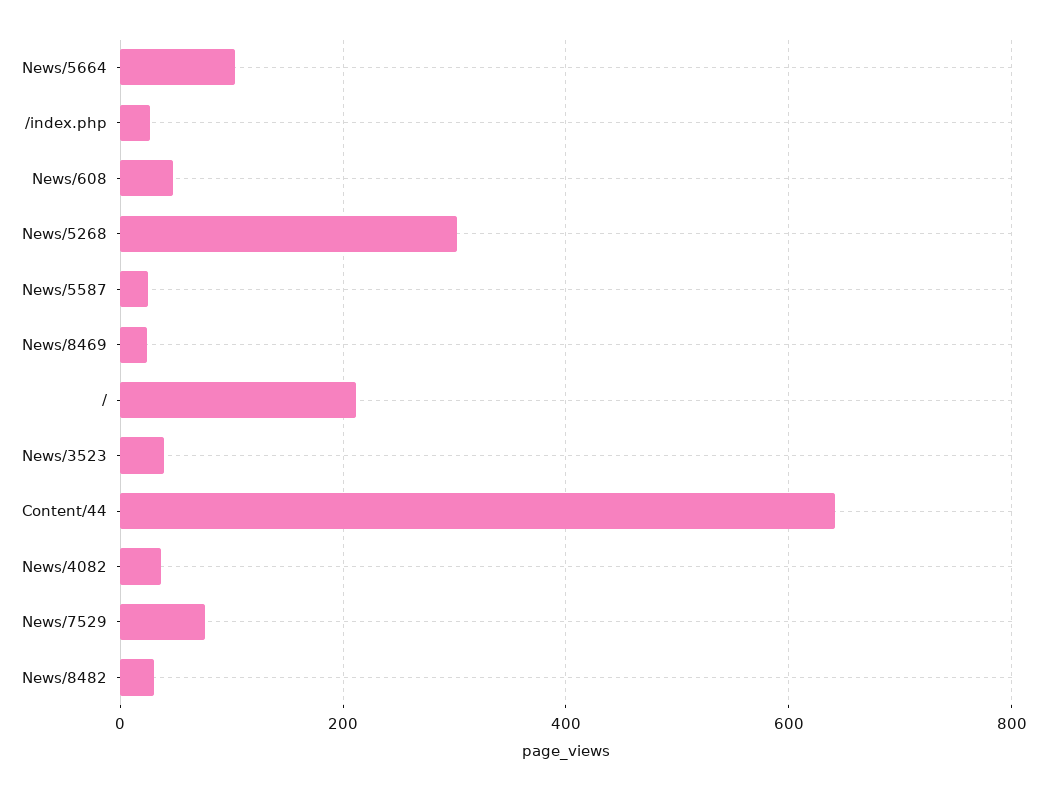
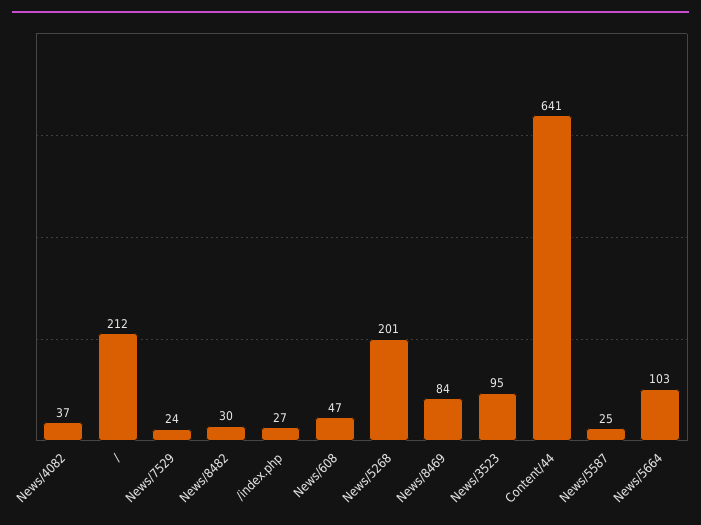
  {
    "News/5664": 103,
    "/index.php": 27,
    "News/608": 47,
-   "News/5268": 300,
+   "News/5268": 201,
    "News/5587": 25,
-   "News/8469": 20,
+   "News/8469": 84,
    "/": 212,
-   "News/3523": 40,
+   "News/3523": 95,
    "Content/44": 641,
    "News/4082": 37,
-   "News/7529": 80,
+   "News/7529": 24,
    "News/8482": 30
  }

